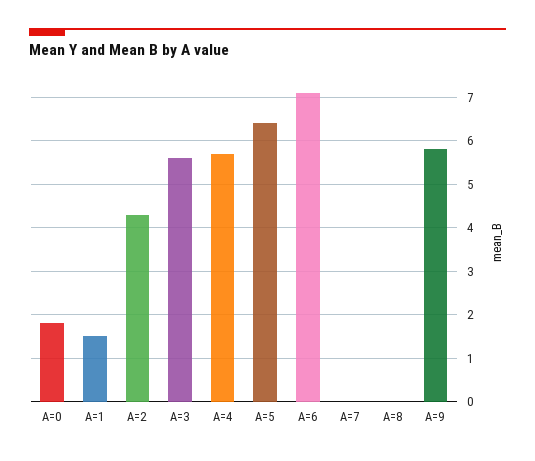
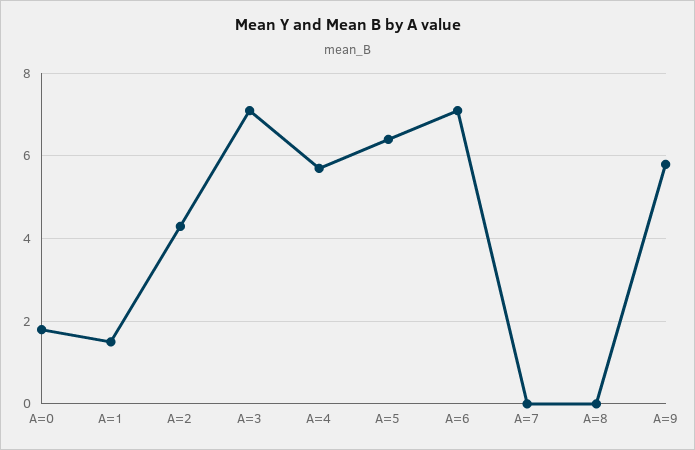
  {
    "A=0": 2,
    "A=1": 1.5,
    "A=2": 4.5,
-   "A=3": 5.5,
+   "A=3": 7,
    "A=4": 5.5,
    "A=5": 6.5,
    "A=6": 7,
    "A=7": 0,
    "A=8": 0,
    "A=9": 6
  }

